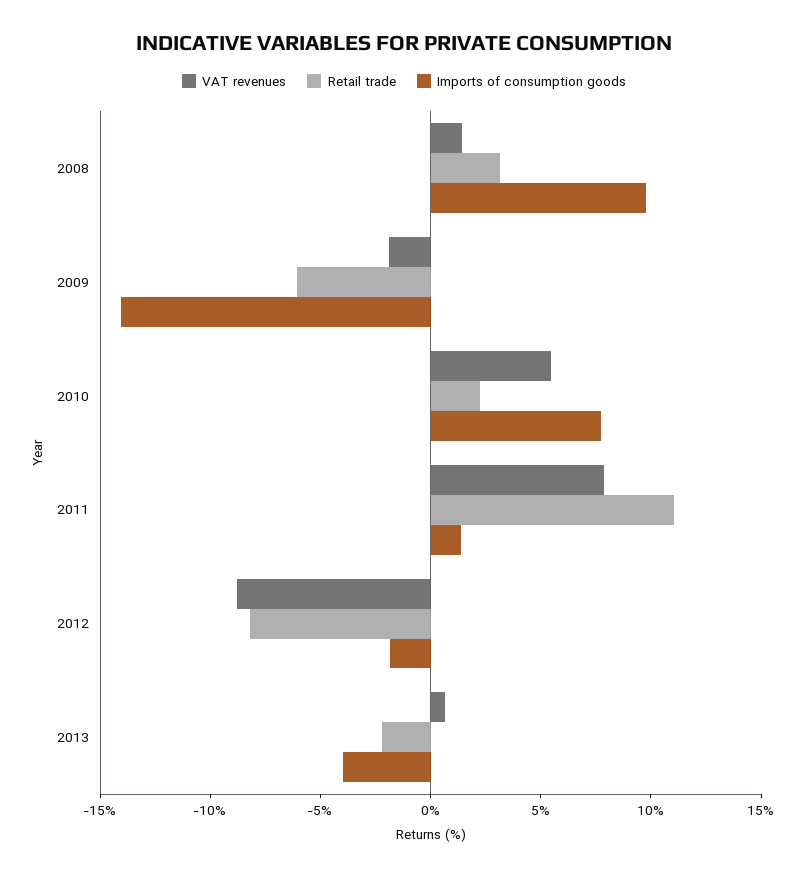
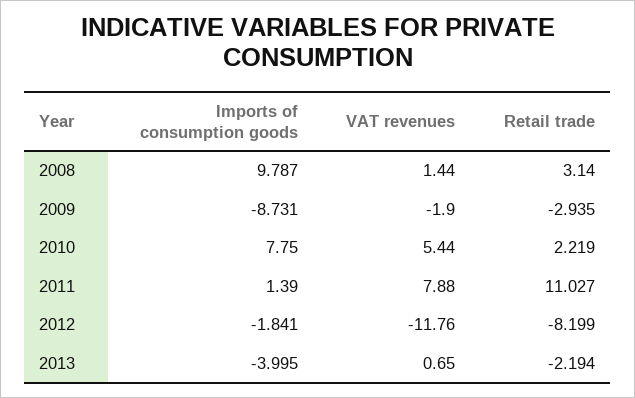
  {
    "VAT revenues": {
      "2008": 1.44,
      "2009": -1.9,
      "2010": 5.44,
      "2011": 7.88,
-     "2012": -9,
+     "2012": -11.76,
      "2013": 0.65
    },
    "Retail trade": {
      "2008": 3.14,
-     "2009": -6,
+     "2009": -2.935,
      "2010": 2.219,
      "2011": 11.027,
      "2012": -8.199,
      "2013": -2.194
    },
    "Imports of consumption goods": {
      "2008": 9.787,
-     "2009": -14,
+     "2009": -8.731,
      "2010": 7.75,
      "2011": 1.39,
      "2012": -1.841,
      "2013": -3.995
    }
  }

